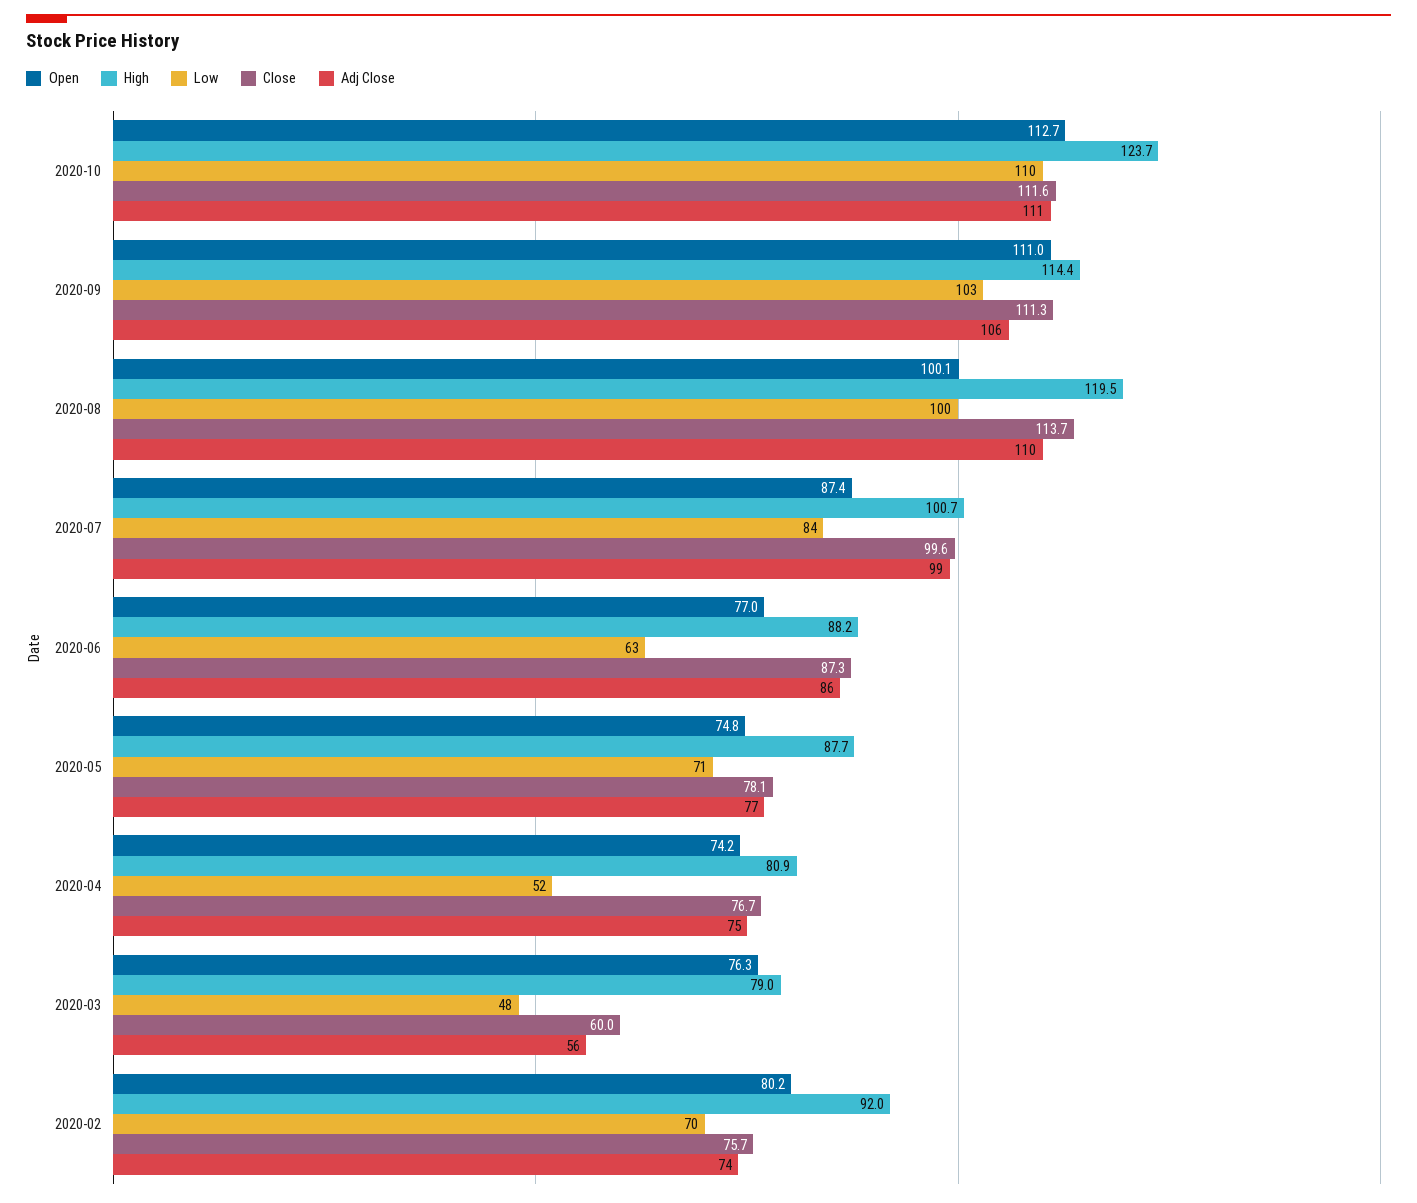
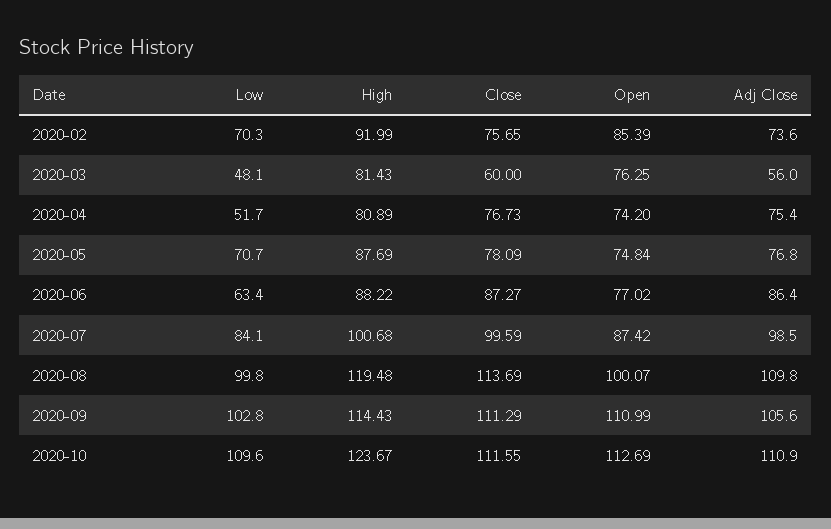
  {
    "Open": {
      "2020-10": 112.69,
      "2020-09": 110.99,
      "2020-08": 100.07,
      "2020-07": 87.42,
      "2020-06": 77.02,
      "2020-05": 74.84,
      "2020-04": 74.2,
      "2020-03": 76.25,
-     "2020-02": 80.2
+     "2020-02": 85.39
    },
    "High": {
      "2020-10": 123.67,
      "2020-09": 114.43,
      "2020-08": 119.48,
      "2020-07": 100.68,
      "2020-06": 88.22,
      "2020-05": 87.69,
      "2020-04": 80.89,
-     "2020-03": 79,
+     "2020-03": 81.43,
      "2020-02": 91.99
    },
    "Low": {
      "2020-10": 109.6,
      "2020-09": 102.8,
      "2020-08": 99.8,
      "2020-07": 84.1,
      "2020-06": 63.4,
      "2020-05": 70.7,
      "2020-04": 51.7,
      "2020-03": 48.1,
      "2020-02": 70.3
    },
    "Close": {
      "2020-10": 111.55,
      "2020-09": 111.29,
      "2020-08": 113.69,
      "2020-07": 99.59,
      "2020-06": 87.27,
      "2020-05": 78.09,
      "2020-04": 76.73,
      "2020-03": 60,
      "2020-02": 75.65
    },
    "Adj Close": {
      "2020-10": 110.9,
      "2020-09": 105.6,
      "2020-08": 109.8,
      "2020-07": 98.5,
      "2020-06": 86.4,
      "2020-05": 76.8,
      "2020-04": 75.4,
      "2020-03": 56,
      "2020-02": 73.6
    }
  }

